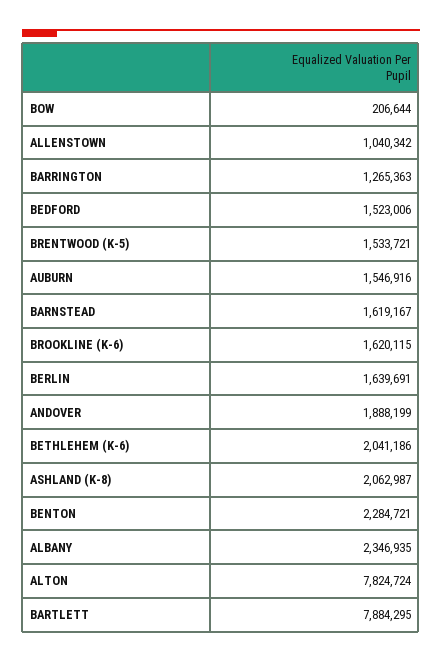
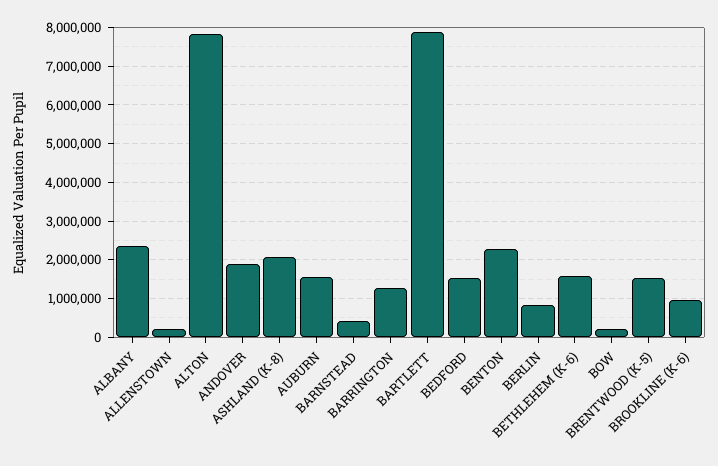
  {
    "BOW": 206644,
-   "ALLENSTOWN": 1040342,
+   "ALLENSTOWN": 200000,
    "BARRINGTON": 1265363,
    "BEDFORD": 1523006,
    "BRENTWOOD (K-5)": 1533721,
    "AUBURN": 1546916,
-   "BARNSTEAD": 1619167,
+   "BARNSTEAD": 400000,
-   "BROOKLINE (K-6)": 1620115,
+   "BROOKLINE (K-6)": 1000000,
-   "BERLIN": 1639691,
+   "BERLIN": 800000,
    "ANDOVER": 1888199,
-   "BETHLEHEM (K-6)": 2041186,
+   "BETHLEHEM (K-6)": 1600000,
    "ASHLAND (K-8)": 2062987,
    "BENTON": 2284721,
    "ALBANY": 2346935,
    "ALTON": 7824724,
    "BARTLETT": 7884295
  }

